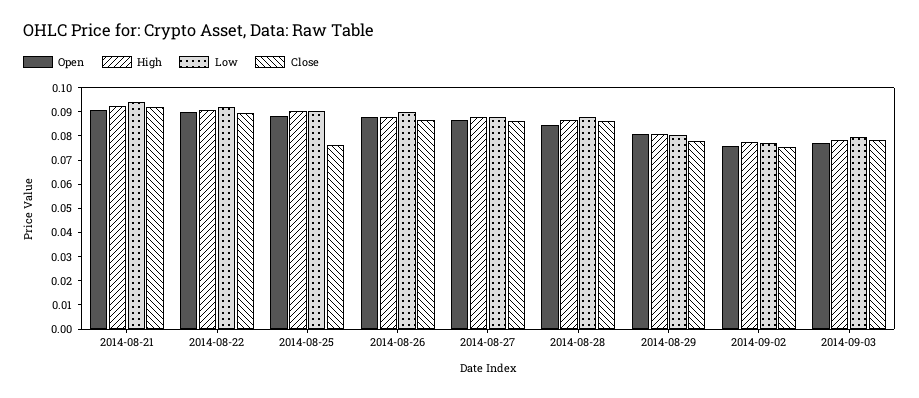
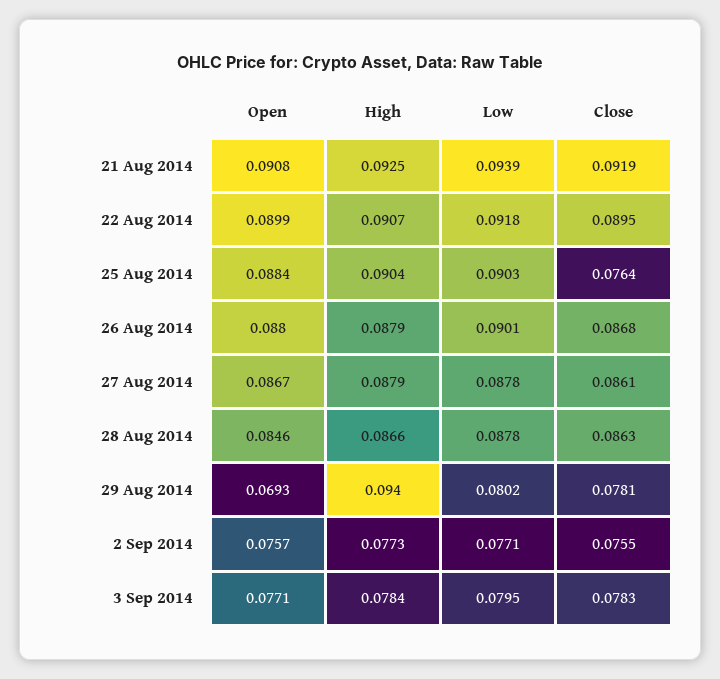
  {
    "Open": {
      "2014-08-21": 0.0908,
      "2014-08-22": 0.0899,
      "2014-08-25": 0.0884,
      "2014-08-26": 0.088,
      "2014-08-27": 0.0867,
      "2014-08-28": 0.0846,
-     "2014-08-29": 0.08,
+     "2014-08-29": 0.0693,
      "2014-09-02": 0.0757,
      "2014-09-03": 0.0771
    },
    "High": {
      "2014-08-21": 0.0925,
      "2014-08-22": 0.0907,
      "2014-08-25": 0.0904,
      "2014-08-26": 0.0879,
      "2014-08-27": 0.0879,
      "2014-08-28": 0.0866,
-     "2014-08-29": 0.08,
+     "2014-08-29": 0.094,
      "2014-09-02": 0.0773,
      "2014-09-03": 0.0784
    },
    "Low": {
      "2014-08-21": 0.0939,
      "2014-08-22": 0.0918,
      "2014-08-25": 0.0903,
      "2014-08-26": 0.0901,
      "2014-08-27": 0.0878,
      "2014-08-28": 0.0878,
      "2014-08-29": 0.0802,
      "2014-09-02": 0.0771,
      "2014-09-03": 0.0795
    },
    "Close": {
      "2014-08-21": 0.0919,
      "2014-08-22": 0.0895,
      "2014-08-25": 0.0764,
      "2014-08-26": 0.0868,
      "2014-08-27": 0.0861,
      "2014-08-28": 0.0863,
      "2014-08-29": 0.0781,
      "2014-09-02": 0.0755,
      "2014-09-03": 0.0783
    }
  }

